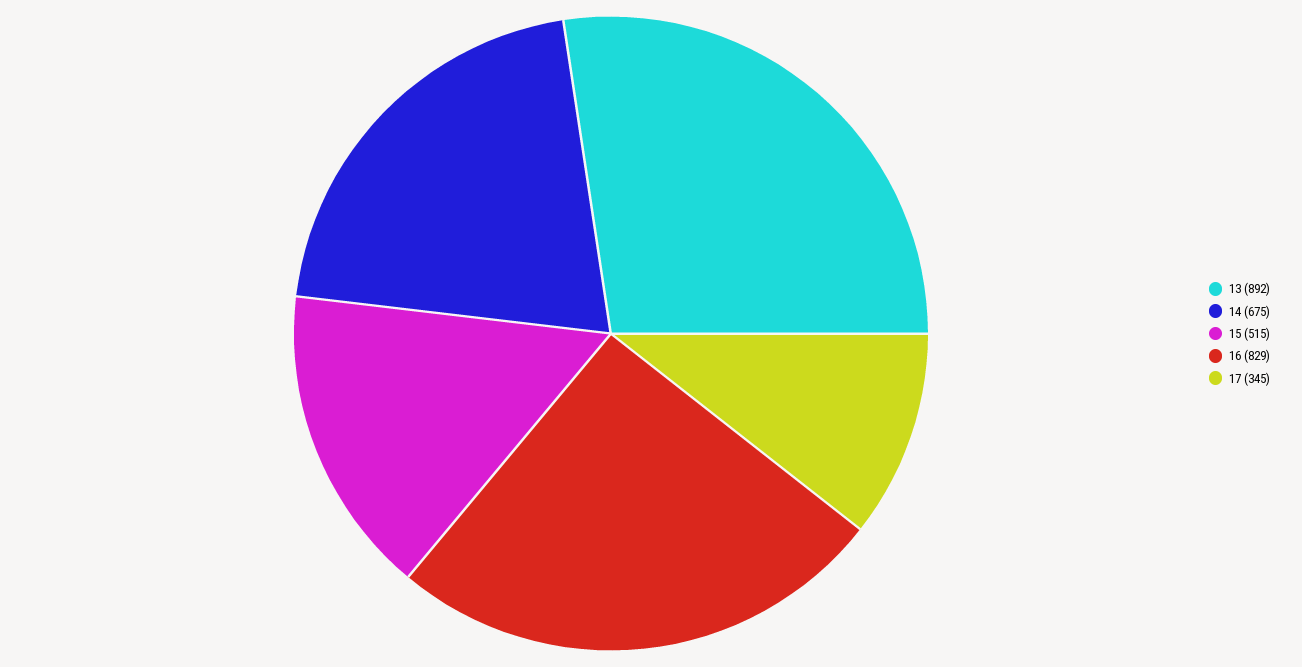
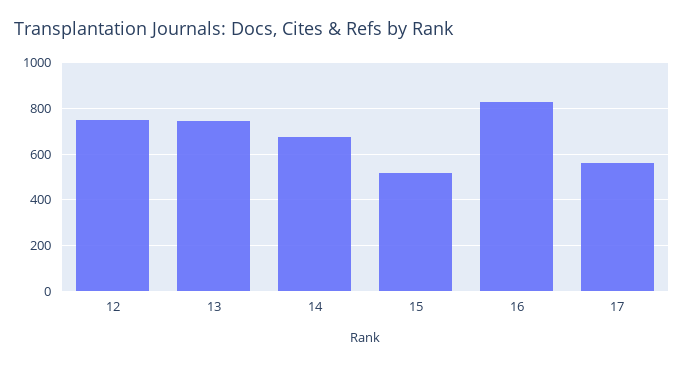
  {
-   "13": 892,
+   "13": 750,
    "14": 675,
    "15": 515,
    "16": 829,
-   "17": 345
+   "17": 550,
+   "12": 750
  }

